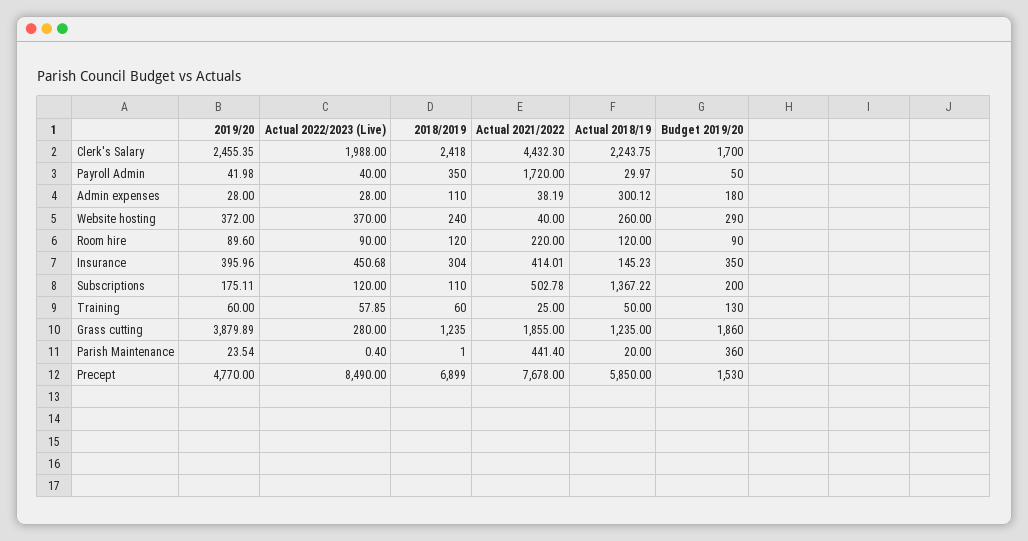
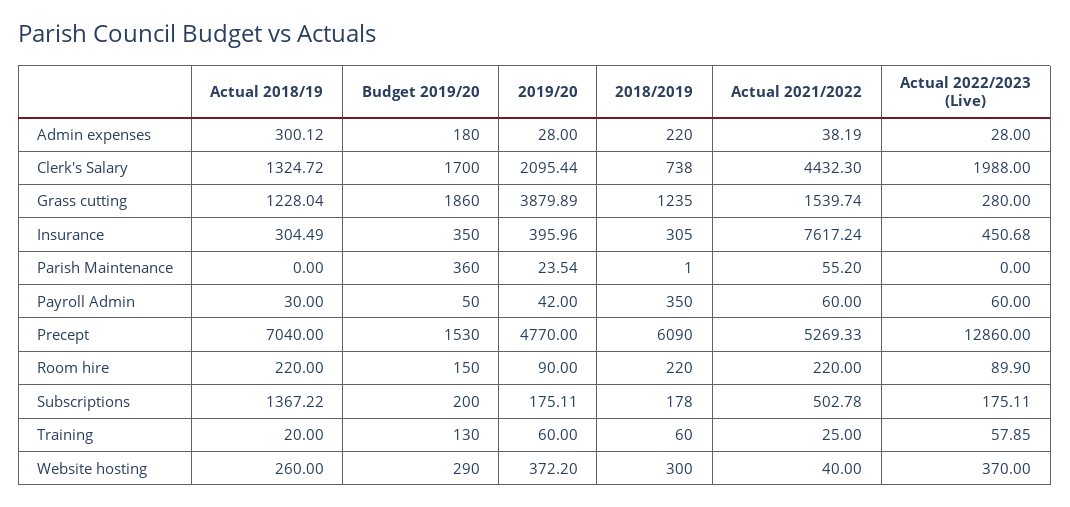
  {
    "2019/20": {
-     "Clerk's Salary": 2455.35,
+     "Clerk's Salary": 2095.44,
-     "Payroll Admin": 41.98,
+     "Payroll Admin": 42,
      "Admin expenses": 28,
-     "Website hosting": 372,
+     "Website hosting": 372.2,
-     "Room hire": 89.6,
+     "Room hire": 90,
      "Insurance": 395.96,
      "Subscriptions": 175.11,
      "Training": 60,
      "Grass cutting": 3879.89,
      "Parish Maintenance": 23.54,
      "Precept": 4770
    },
    "Actual 2022/2023 (Live)": {
      "Clerk's Salary": 1988,
-     "Payroll Admin": 40,
+     "Payroll Admin": 60,
      "Admin expenses": 28,
      "Website hosting": 370,
-     "Room hire": 90,
+     "Room hire": 89.9,
      "Insurance": 450.68,
-     "Subscriptions": 120,
+     "Subscriptions": 175.11,
      "Training": 57.85,
      "Grass cutting": 280,
-     "Parish Maintenance": 0.4,
+     "Parish Maintenance": 0,
-     "Precept": 8490
+     "Precept": 12860
    },
    "2018/2019": {
-     "Clerk's Salary": 2418,
+     "Clerk's Salary": 738,
      "Payroll Admin": 350,
-     "Admin expenses": 110,
+     "Admin expenses": 220,
-     "Website hosting": 240,
+     "Website hosting": 300,
-     "Room hire": 120,
+     "Room hire": 220,
-     "Insurance": 304,
+     "Insurance": 305,
-     "Subscriptions": 110,
+     "Subscriptions": 178,
      "Training": 60,
      "Grass cutting": 1235,
      "Parish Maintenance": 1,
-     "Precept": 6899
+     "Precept": 6090
    },
    "Actual 2021/2022": {
      "Clerk's Salary": 4432.3,
-     "Payroll Admin": 1720,
+     "Payroll Admin": 60,
      "Admin expenses": 38.19,
      "Website hosting": 40,
      "Room hire": 220,
-     "Insurance": 414.01,
+     "Insurance": 7617.24,
      "Subscriptions": 502.78,
      "Training": 25,
-     "Grass cutting": 1855,
+     "Grass cutting": 1539.74,
-     "Parish Maintenance": 441.4,
+     "Parish Maintenance": 55.2,
-     "Precept": 7678
+     "Precept": 5269.33
    },
    "Actual 2018/19": {
-     "Clerk's Salary": 2243.75,
+     "Clerk's Salary": 1324.72,
-     "Payroll Admin": 29.97,
+     "Payroll Admin": 30,
      "Admin expenses": 300.12,
      "Website hosting": 260,
-     "Room hire": 120,
+     "Room hire": 220,
-     "Insurance": 145.23,
+     "Insurance": 304.49,
      "Subscriptions": 1367.22,
-     "Training": 50,
+     "Training": 20,
-     "Grass cutting": 1235,
+     "Grass cutting": 1228.04,
-     "Parish Maintenance": 20,
+     "Parish Maintenance": 0,
-     "Precept": 5850
+     "Precept": 7040
    },
    "Budget 2019/20": {
      "Clerk's Salary": 1700,
      "Payroll Admin": 50,
      "Admin expenses": 180,
      "Website hosting": 290,
-     "Room hire": 90,
+     "Room hire": 150,
      "Insurance": 350,
      "Subscriptions": 200,
      "Training": 130,
      "Grass cutting": 1860,
      "Parish Maintenance": 360,
      "Precept": 1530
    }
  }

